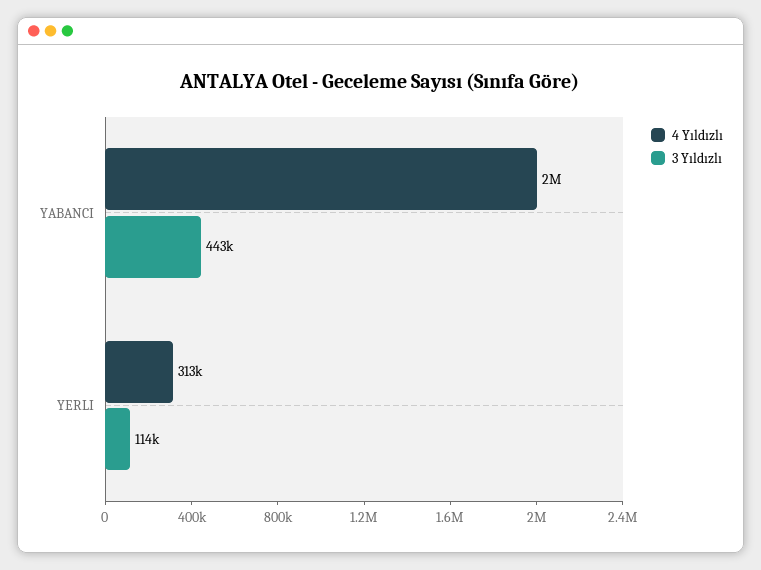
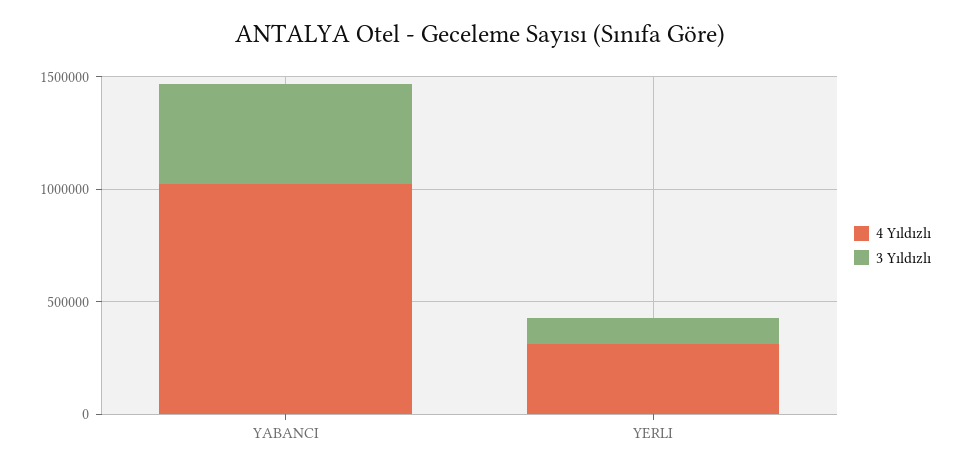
  {
    "4 Yıldızlı": {
-     "YABANCI": 2000000,
+     "YABANCI": 1000000,
      "YERLI": 313000
    },
    "3 Yıldızlı": {
      "YABANCI": 443000,
      "YERLI": 114000
    }
  }

